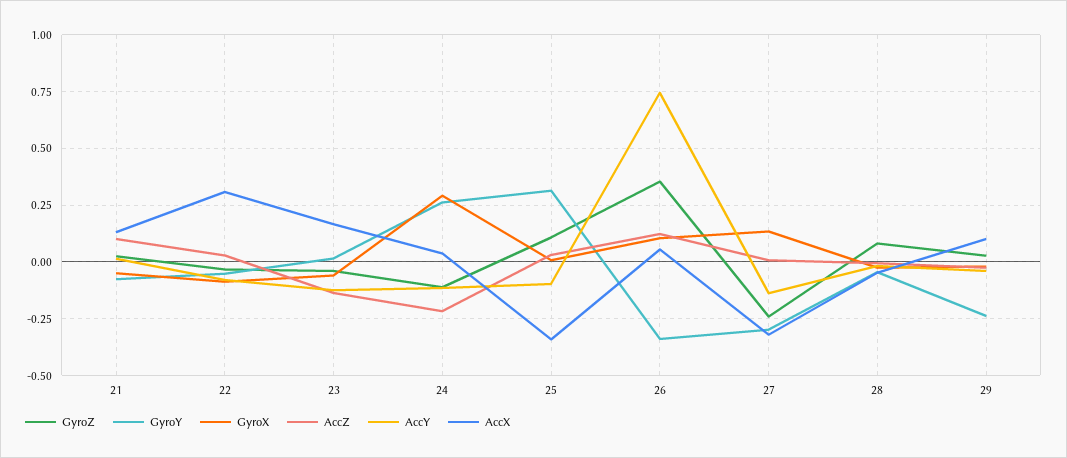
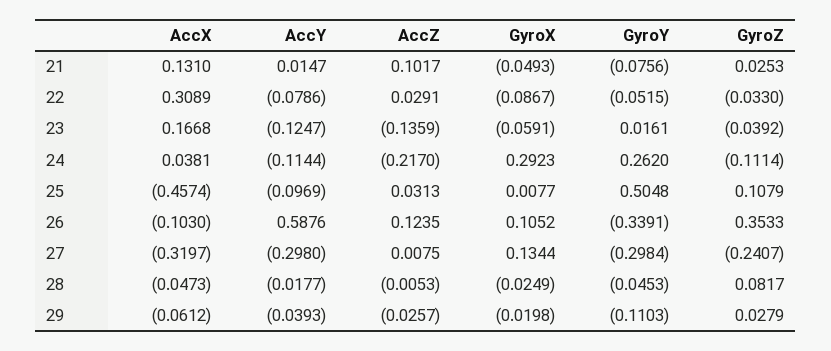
  {
    "GyroZ": {
      "21": 0.0253,
      "22": -0.033,
      "23": -0.0392,
      "24": -0.1114,
      "25": 0.1079,
      "26": 0.3533,
      "27": -0.2407,
      "28": 0.0817,
      "29": 0.0279
    },
    "GyroY": {
      "21": -0.0756,
      "22": -0.0515,
      "23": 0.0161,
      "24": 0.262,
-     "25": 0.3,
+     "25": 0.5048,
      "26": -0.3391,
      "27": -0.2984,
      "28": -0.0453,
-     "29": -0.25
+     "29": -0.1103
    },
    "GyroX": {
      "21": -0.0493,
      "22": -0.0867,
      "23": -0.0591,
      "24": 0.2923,
      "25": 0.0077,
      "26": 0.1052,
      "27": 0.1344,
      "28": -0.0249,
      "29": -0.0198
    },
    "AccZ": {
      "21": 0.1017,
      "22": 0.0291,
      "23": -0.1359,
      "24": -0.217,
      "25": 0.0313,
      "26": 0.1235,
      "27": 0.0075,
      "28": -0.0053,
      "29": -0.0257
    },
    "AccY": {
      "21": 0.0147,
      "22": -0.0786,
      "23": -0.1247,
      "24": -0.1144,
      "25": -0.0969,
-     "26": 0.75,
+     "26": 0.5876,
-     "27": -0.15,
+     "27": -0.298,
      "28": -0.0177,
      "29": -0.0393
    },
    "AccX": {
      "21": 0.131,
      "22": 0.3089,
      "23": 0.1668,
      "24": 0.0381,
-     "25": -0.35,
+     "25": -0.4574,
-     "26": 0.05,
+     "26": -0.103,
      "27": -0.3197,
      "28": -0.0473,
-     "29": 0.1
+     "29": -0.0612
    }
  }

